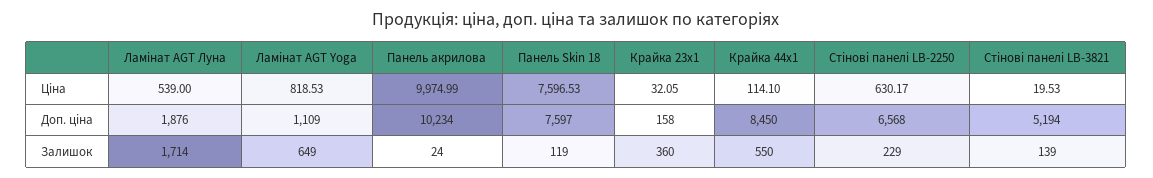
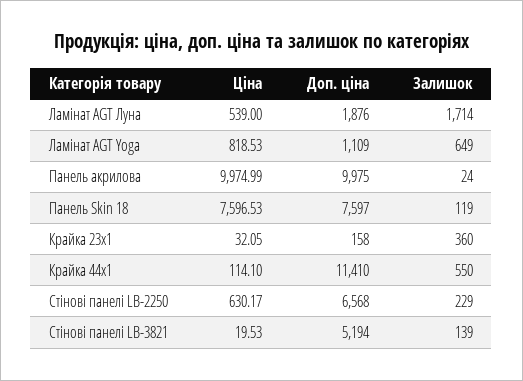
  {
    "Ламінат AGT Луна": {
      "Ціна": 539,
      "Доп. ціна": 1876,
      "Залишок": 1714
    },
    "Ламінат AGT Yoga": {
      "Ціна": 818.53,
      "Доп. ціна": 1109,
      "Залишок": 649
    },
    "Панель акрилова": {
      "Ціна": 9974.99,
-     "Доп. ціна": 10234,
+     "Доп. ціна": 9975,
      "Залишок": 24
    },
    "Панель Skin 18": {
      "Ціна": 7596.53,
      "Доп. ціна": 7597,
      "Залишок": 119
    },
    "Крайка 23x1": {
      "Ціна": 32.05,
      "Доп. ціна": 158,
      "Залишок": 360
    },
    "Крайка 44x1": {
      "Ціна": 114.1,
-     "Доп. ціна": 8450,
+     "Доп. ціна": 11410,
      "Залишок": 550
    },
    "Стінові панелі LB-2250": {
      "Ціна": 630.17,
      "Доп. ціна": 6568,
      "Залишок": 229
    },
    "Стінові панелі LB-3821": {
      "Ціна": 19.53,
      "Доп. ціна": 5194,
      "Залишок": 139
    }
  }

